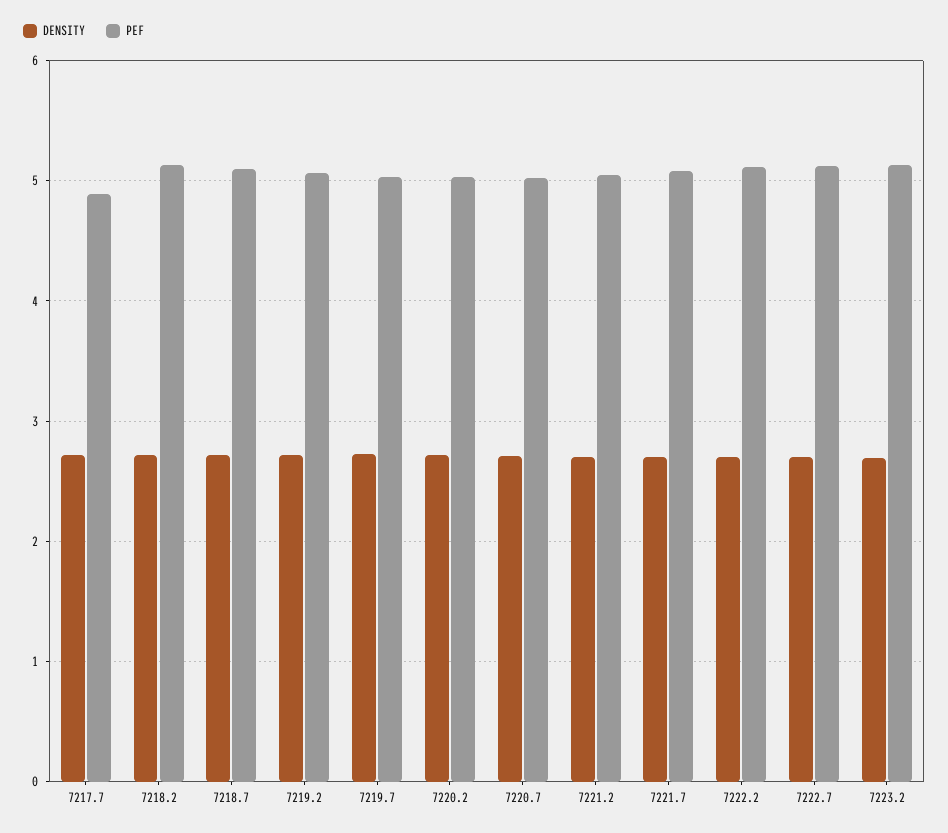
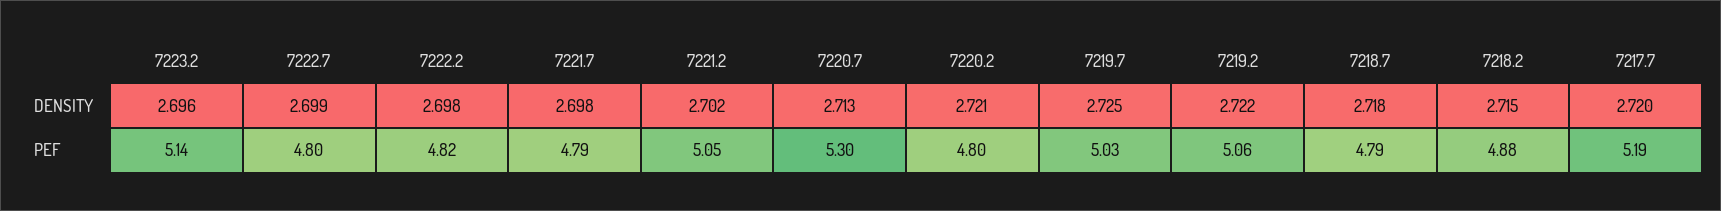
  {
    "DENSITY": {
      "7217.7": 2.72,
      "7218.2": 2.715,
      "7218.7": 2.718,
      "7219.2": 2.722,
      "7219.7": 2.725,
      "7220.2": 2.721,
      "7220.7": 2.713,
      "7221.2": 2.702,
      "7221.7": 2.698,
      "7222.2": 2.698,
      "7222.7": 2.699,
      "7223.2": 2.696
    },
    "PEF": {
-     "7217.7": 4.9,
+     "7217.7": 5.19,
-     "7218.2": 5.1,
+     "7218.2": 4.88,
-     "7218.7": 5.1,
+     "7218.7": 4.79,
      "7219.2": 5.06,
      "7219.7": 5.03,
-     "7220.2": 5,
+     "7220.2": 4.8,
-     "7220.7": 5,
+     "7220.7": 5.3,
      "7221.2": 5.05,
-     "7221.7": 5.1,
+     "7221.7": 4.79,
-     "7222.2": 5.1,
+     "7222.2": 4.82,
-     "7222.7": 5.1,
+     "7222.7": 4.8,
      "7223.2": 5.14
    }
  }

